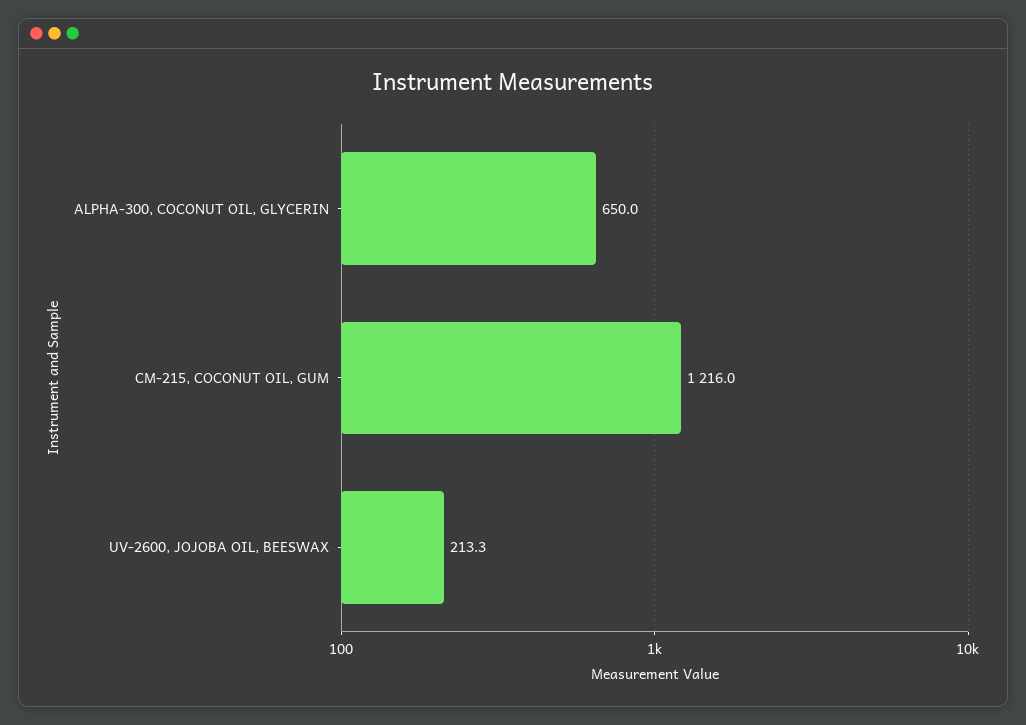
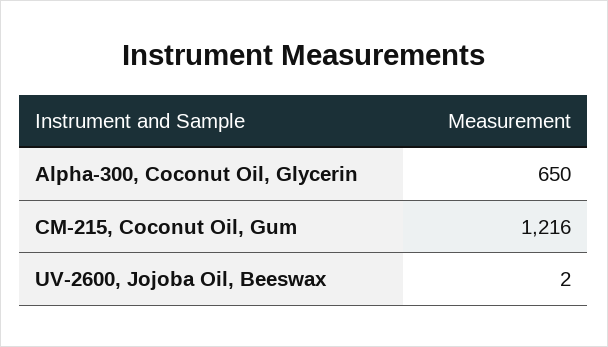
  {
    "ALPHA-300, COCONUT OIL, GLYCERIN": 650,
    "CM-215, COCONUT OIL, GUM": 1216,
-   "UV-2600, JOJOBA OIL, BEESWAX": 213.3
+   "UV-2600, JOJOBA OIL, BEESWAX": 2
  }

